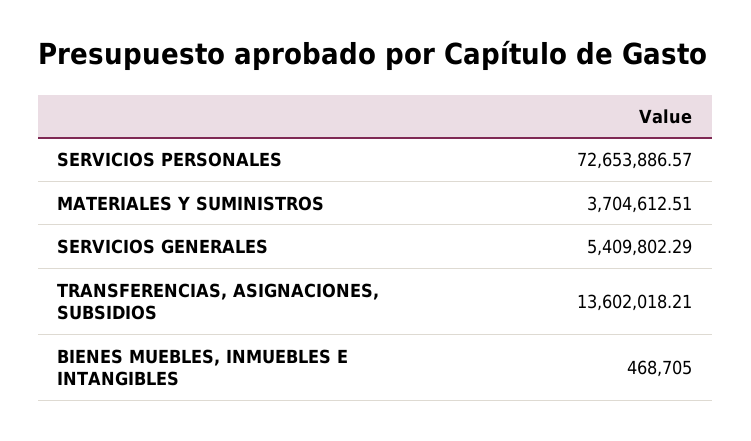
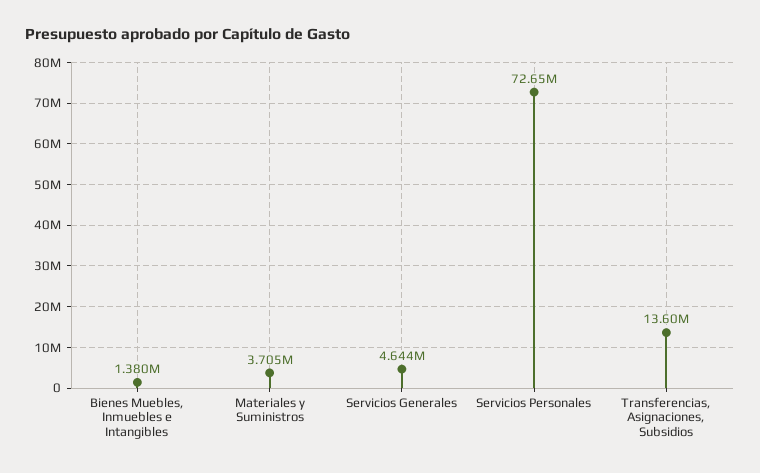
  {
    "SERVICIOS PERSONALES": 72653886.57,
    "MATERIALES Y SUMINISTROS": 3704612.51,
-   "SERVICIOS GENERALES": 5409802.29,
+   "SERVICIOS GENERALES": 4644000,
    "TRANSFERENCIAS, ASIGNACIONES, SUBSIDIOS": 13602018.21,
-   "BIENES MUEBLES, INMUEBLES E INTANGIBLES": 468705
+   "BIENES MUEBLES, INMUEBLES E INTANGIBLES": 1380000
  }

